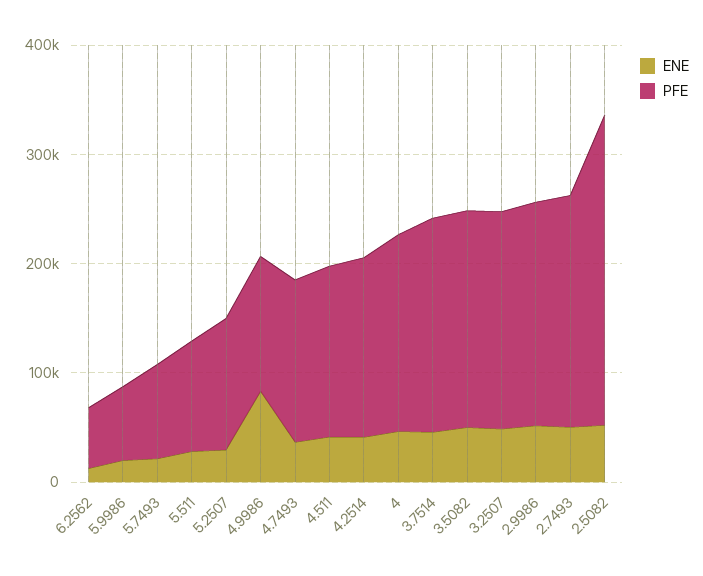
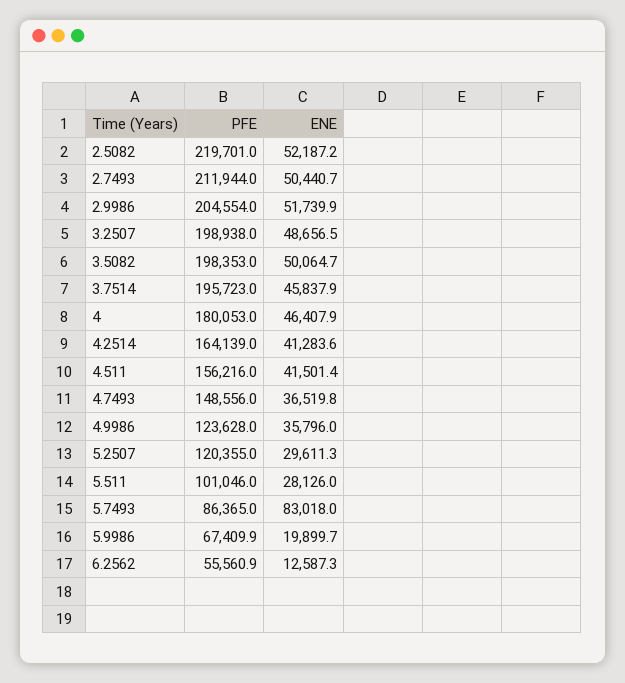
  {
    "ENE": {
      "6.2562": 12587.3,
      "5.9986": 19899.7,
-     "5.7493": 20000,
+     "5.7493": 83018,
      "5.511": 28126,
      "5.2507": 29611.3,
-     "4.9986": 80000,
+     "4.9986": 35796,
      "4.7493": 36519.8,
      "4.511": 41501.4,
      "4.2514": 41283.6,
      "4": 46407.9,
      "3.7514": 45837.9,
      "3.5082": 50064.7,
      "3.2507": 48656.5,
      "2.9986": 51739.9,
      "2.7493": 50440.7,
      "2.5082": 52187.2
    },
    "PFE": {
      "6.2562": 55560.9,
      "5.9986": 67409.9,
      "5.7493": 86365,
      "5.511": 101046,
      "5.2507": 120355,
      "4.9986": 123628,
      "4.7493": 148556,
      "4.511": 156216,
      "4.2514": 164139,
      "4": 180053,
      "3.7514": 195723,
      "3.5082": 198353,
      "3.2507": 198938,
      "2.9986": 204554,
      "2.7493": 211944,
-     "2.5082": 280000
+     "2.5082": 219701
    }
  }

